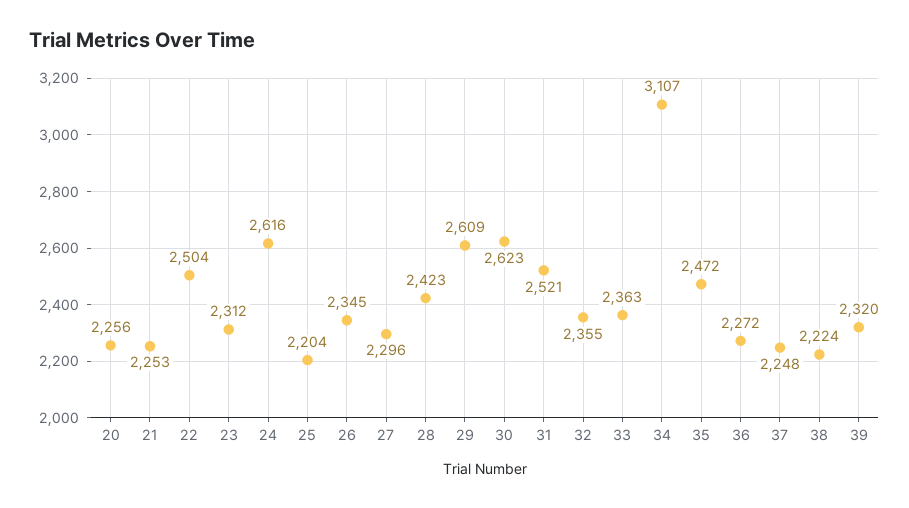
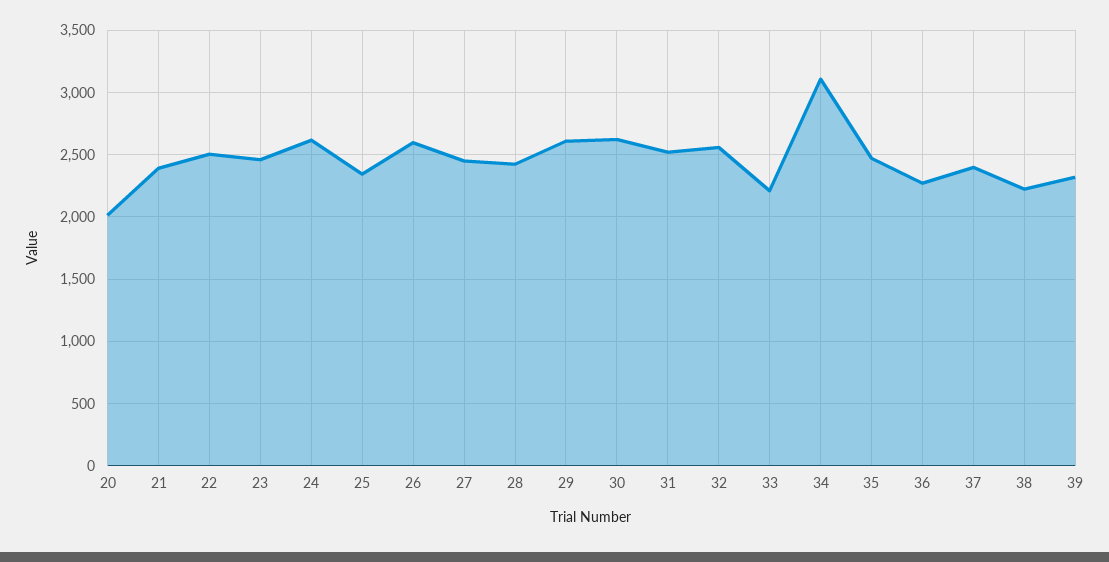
  {
-   "20": 2256,
+   "20": 2000,
-   "21": 2253,
+   "21": 2400,
    "22": 2504,
-   "23": 2312,
+   "23": 2450,
    "24": 2616,
-   "25": 2204,
+   "25": 2350,
-   "26": 2345,
+   "26": 2600,
-   "27": 2296,
+   "27": 2450,
    "28": 2423,
    "29": 2609,
    "30": 2623,
    "31": 2521,
-   "32": 2355,
+   "32": 2550,
-   "33": 2363,
+   "33": 2200,
    "34": 3107,
    "35": 2472,
    "36": 2272,
-   "37": 2248,
+   "37": 2400,
    "38": 2224,
    "39": 2320
  }

